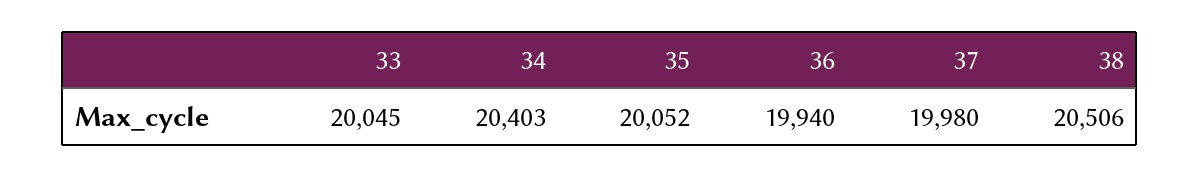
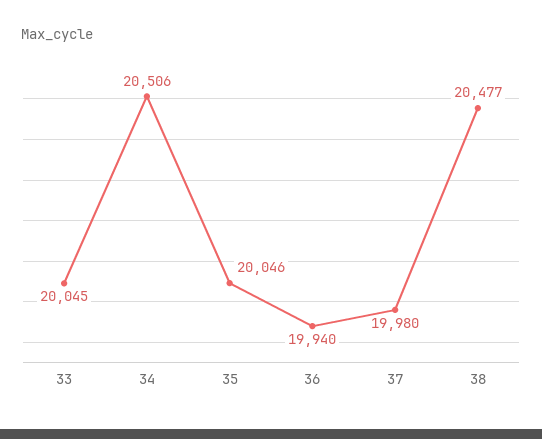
  {
    "33": 20045,
-   "34": 20403,
+   "34": 20506,
-   "35": 20052,
+   "35": 20046,
    "36": 19940,
    "37": 19980,
-   "38": 20506
+   "38": 20477
  }

